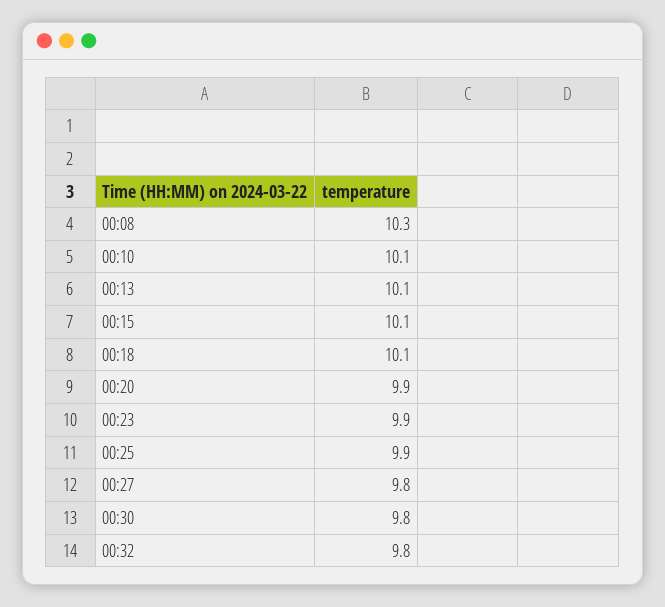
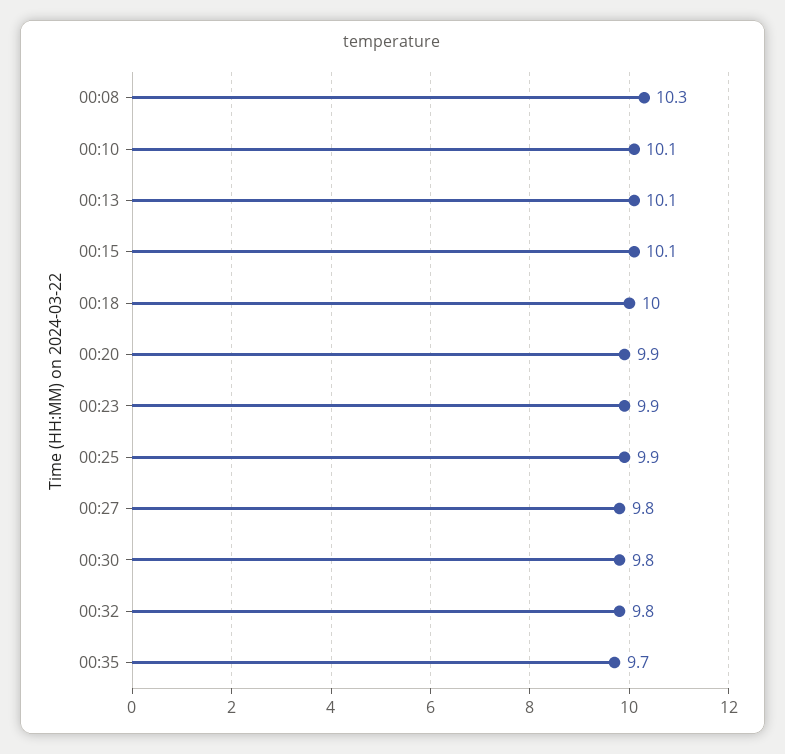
  {
    "00:08": 10.3,
    "00:10": 10.1,
    "00:13": 10.1,
    "00:15": 10.1,
-   "00:18": 10.1,
+   "00:18": 10,
    "00:20": 9.9,
    "00:23": 9.9,
    "00:25": 9.9,
    "00:27": 9.8,
    "00:30": 9.8,
-   "00:32": 9.8
+   "00:32": 9.8,
+   "00:35": 9.7
  }

